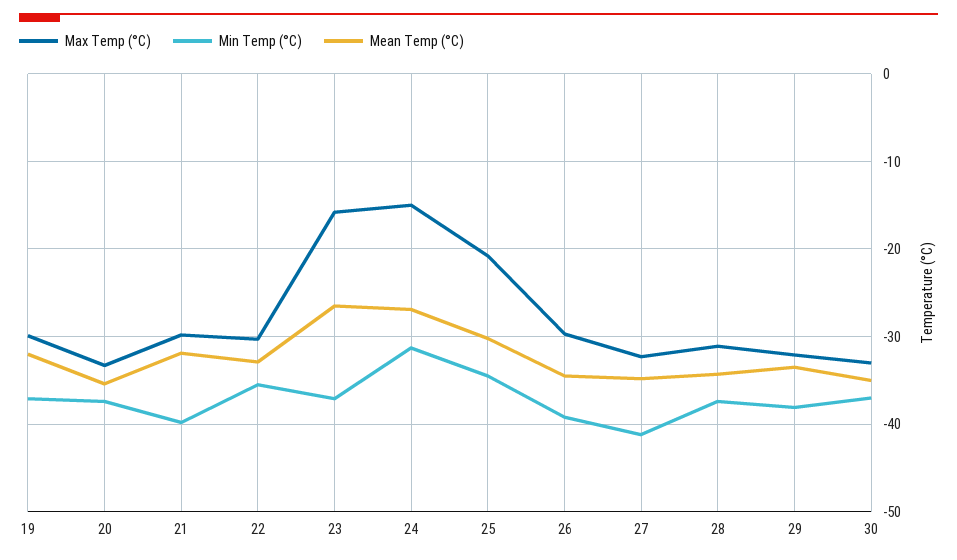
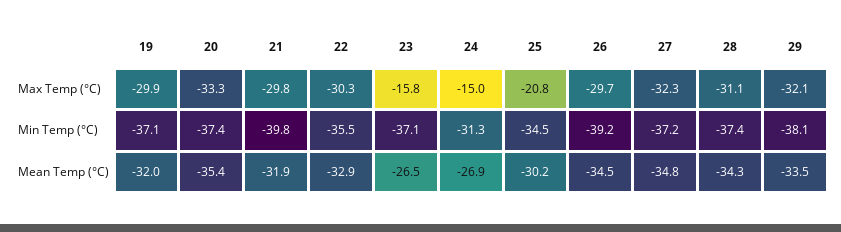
  {
    "Max Temp (°C)": {
      "19": -29.9,
      "20": -33.3,
      "21": -29.8,
      "22": -30.3,
      "23": -15.8,
      "24": -15,
      "25": -20.8,
      "26": -29.7,
      "27": -32.3,
      "28": -31.1,
-     "29": -32.1,
+     "29": -32.1
-     "30": -33
    },
    "Min Temp (°C)": {
      "19": -37.1,
      "20": -37.4,
      "21": -39.8,
      "22": -35.5,
      "23": -37.1,
      "24": -31.3,
      "25": -34.5,
      "26": -39.2,
-     "27": -41,
+     "27": -37.2,
      "28": -37.4,
-     "29": -38.1,
+     "29": -38.1
-     "30": -37
    },
    "Mean Temp (°C)": {
      "19": -32,
      "20": -35.4,
      "21": -31.9,
      "22": -32.9,
      "23": -26.5,
      "24": -26.9,
      "25": -30.2,
      "26": -34.5,
      "27": -34.8,
      "28": -34.3,
-     "29": -33.5,
+     "29": -33.5
-     "30": -35
    }
  }

